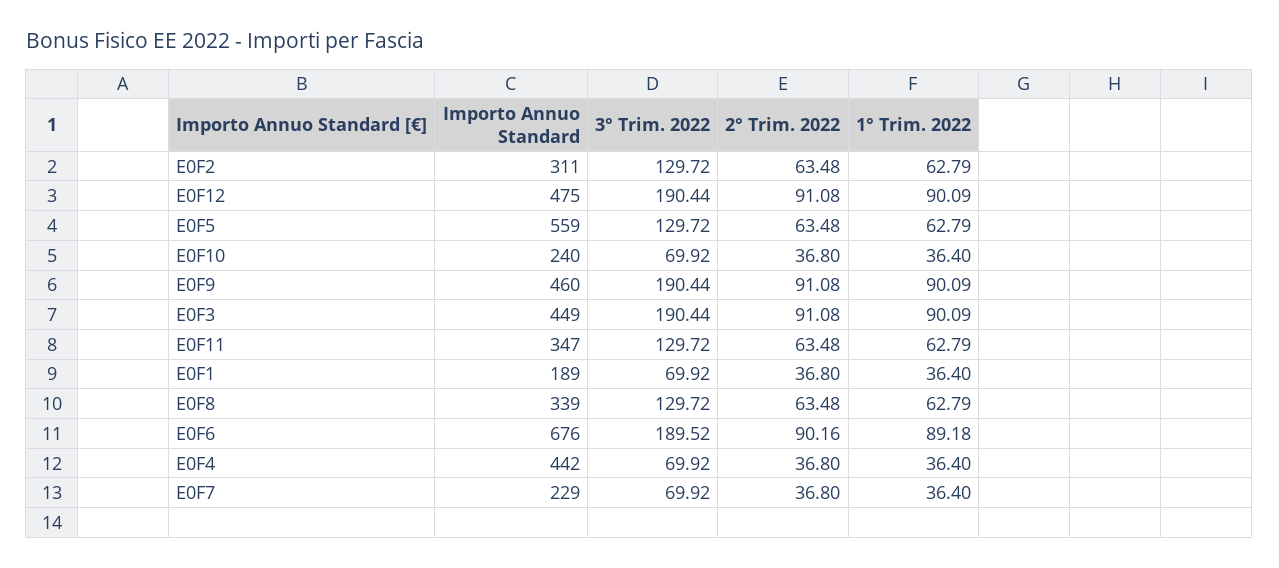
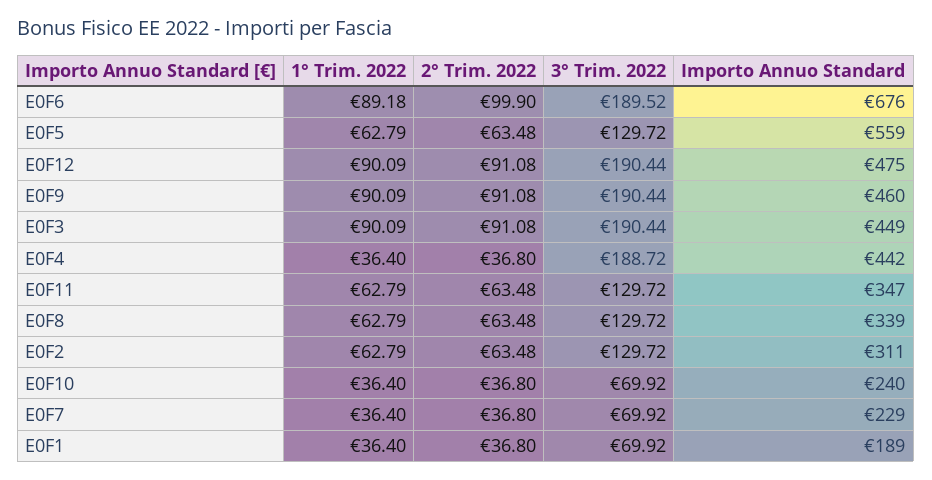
  {
    "Importo Annuo Standard": {
      "E0F2": 311,
      "E0F12": 475,
      "E0F5": 559,
      "E0F10": 240,
      "E0F9": 460,
      "E0F3": 449,
      "E0F11": 347,
      "E0F1": 189,
      "E0F8": 339,
      "E0F6": 676,
      "E0F4": 442,
      "E0F7": 229
    },
    "3° Trim. 2022": {
      "E0F2": 129.72,
      "E0F12": 190.44,
      "E0F5": 129.72,
      "E0F10": 69.92,
      "E0F9": 190.44,
      "E0F3": 190.44,
      "E0F11": 129.72,
      "E0F1": 69.92,
      "E0F8": 129.72,
      "E0F6": 189.52,
-     "E0F4": 69.92,
+     "E0F4": 188.72,
      "E0F7": 69.92
    },
    "2° Trim. 2022": {
      "E0F2": 63.48,
      "E0F12": 91.08,
      "E0F5": 63.48,
      "E0F10": 36.8,
      "E0F9": 91.08,
      "E0F3": 91.08,
      "E0F11": 63.48,
      "E0F1": 36.8,
      "E0F8": 63.48,
-     "E0F6": 90.16,
+     "E0F6": 99.9,
      "E0F4": 36.8,
      "E0F7": 36.8
    },
    "1° Trim. 2022": {
      "E0F2": 62.79,
      "E0F12": 90.09,
      "E0F5": 62.79,
      "E0F10": 36.4,
      "E0F9": 90.09,
      "E0F3": 90.09,
      "E0F11": 62.79,
      "E0F1": 36.4,
      "E0F8": 62.79,
      "E0F6": 89.18,
      "E0F4": 36.4,
      "E0F7": 36.4
    }
  }

